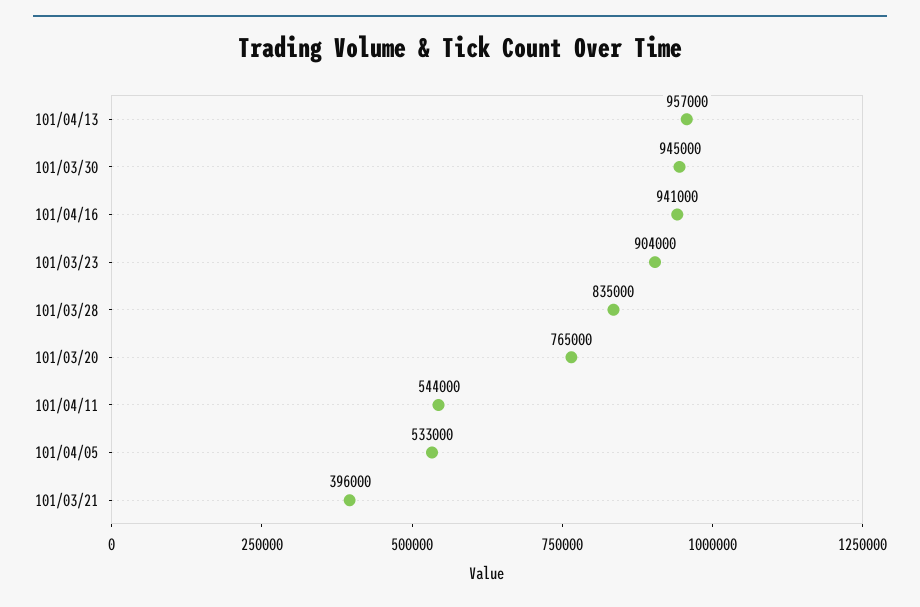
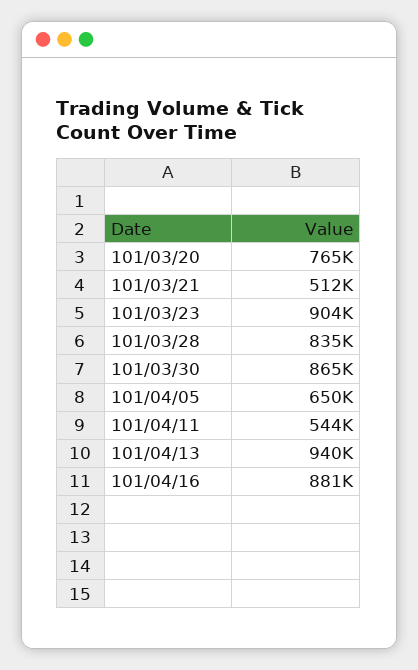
  {
-   "101/04/13": 957000,
+   "101/04/13": 940000,
-   "101/03/30": 945000,
+   "101/03/30": 865000,
-   "101/04/16": 941000,
+   "101/04/16": 881000,
    "101/03/23": 904000,
    "101/03/28": 835000,
    "101/03/20": 765000,
    "101/04/11": 544000,
-   "101/04/05": 533000,
+   "101/04/05": 650000,
-   "101/03/21": 396000
+   "101/03/21": 512000
  }

